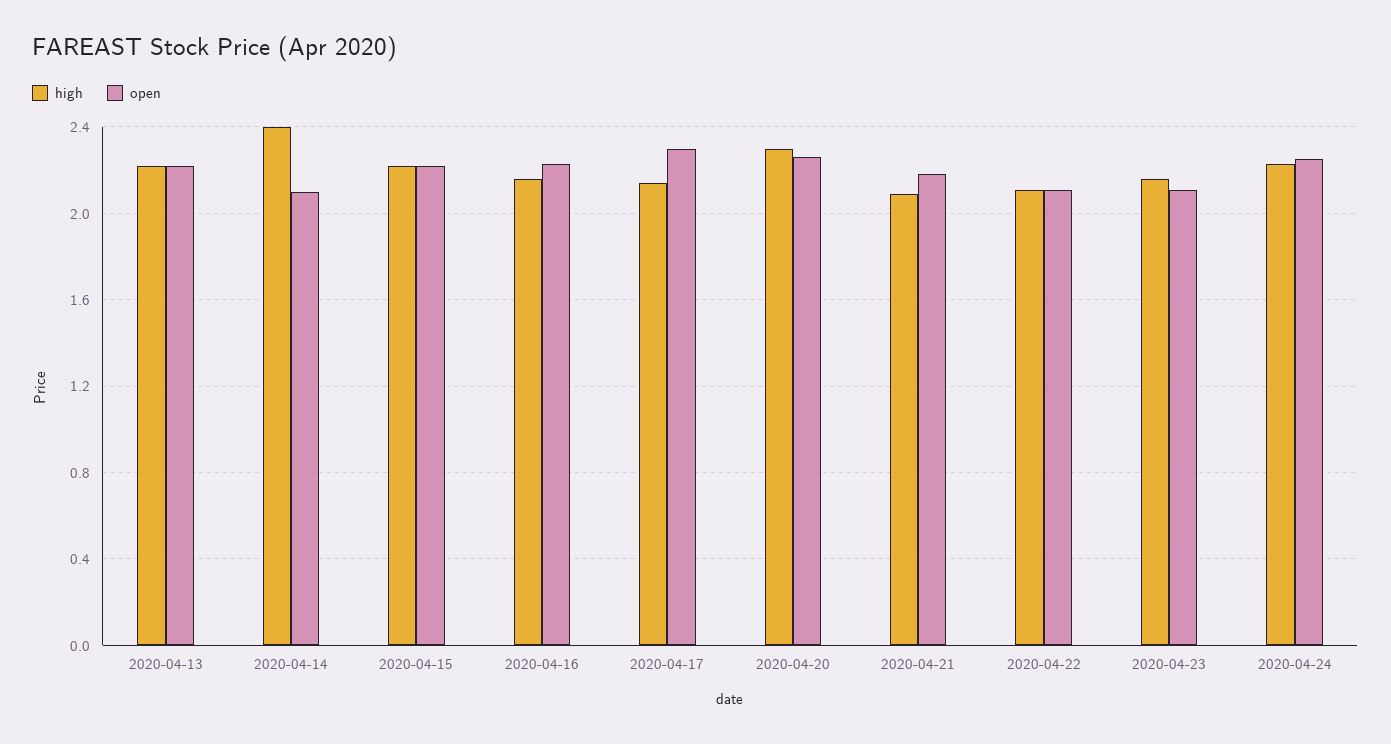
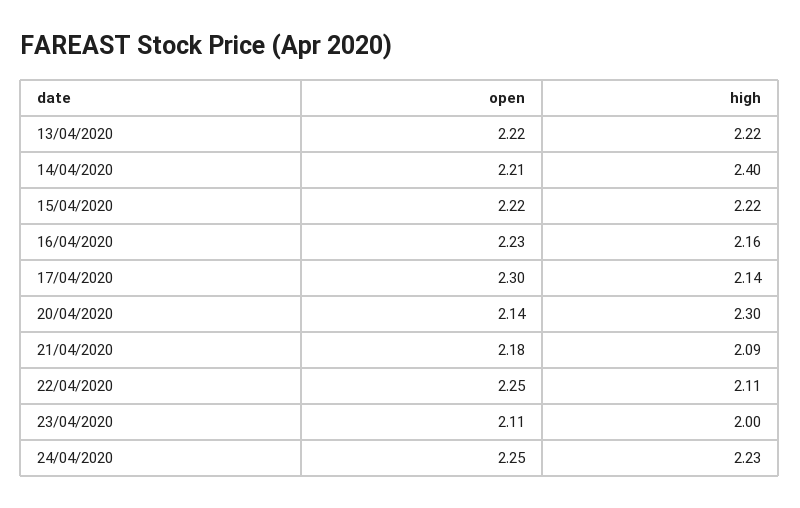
  {
    "high": {
      "2020-04-13": 2.22,
      "2020-04-14": 2.4,
      "2020-04-15": 2.22,
      "2020-04-16": 2.16,
      "2020-04-17": 2.14,
      "2020-04-20": 2.3,
      "2020-04-21": 2.09,
      "2020-04-22": 2.11,
-     "2020-04-23": 2.15,
+     "2020-04-23": 2,
      "2020-04-24": 2.23
    },
    "open": {
      "2020-04-13": 2.22,
-     "2020-04-14": 2.1,
+     "2020-04-14": 2.21,
      "2020-04-15": 2.22,
      "2020-04-16": 2.23,
      "2020-04-17": 2.3,
-     "2020-04-20": 2.25,
+     "2020-04-20": 2.14,
      "2020-04-21": 2.18,
-     "2020-04-22": 2.1,
+     "2020-04-22": 2.25,
      "2020-04-23": 2.11,
      "2020-04-24": 2.25
    }
  }

